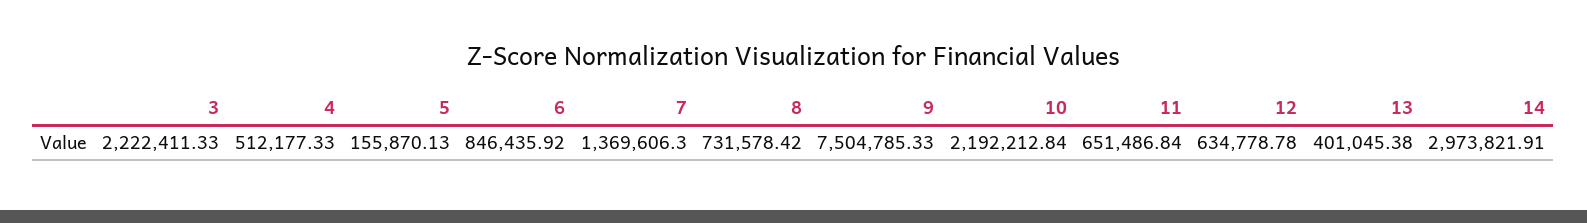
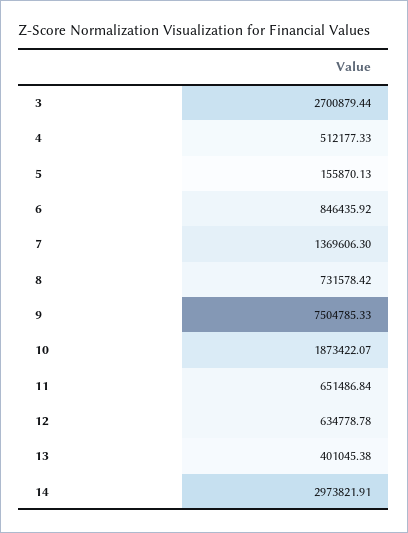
  {
-   "3": 2222411.33,
+   "3": 2700879.44,
    "4": 512177.33,
    "5": 155870.13,
    "6": 846435.92,
    "7": 1369606.3,
    "8": 731578.42,
    "9": 7504785.33,
-   "10": 2192212.84,
+   "10": 1873422.07,
    "11": 651486.84,
    "12": 634778.78,
    "13": 401045.38,
    "14": 2973821.91
  }

